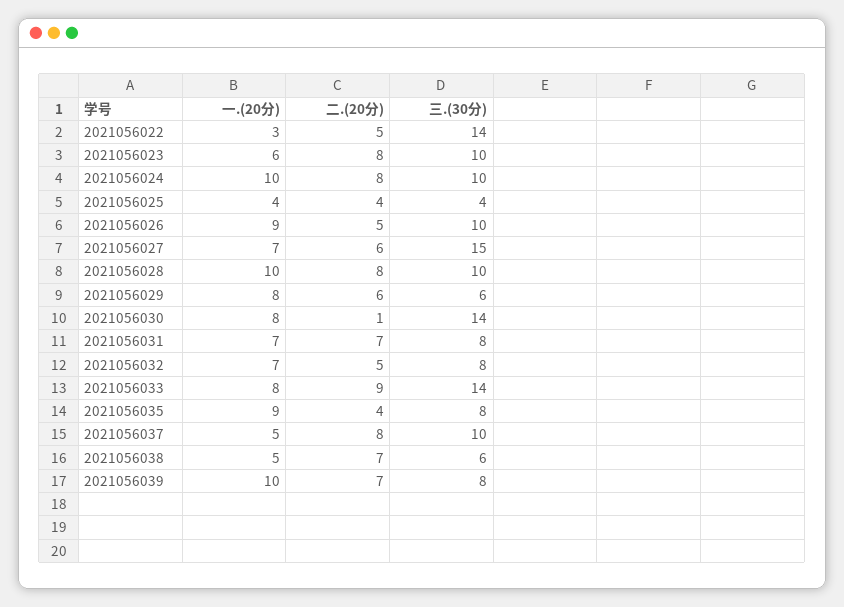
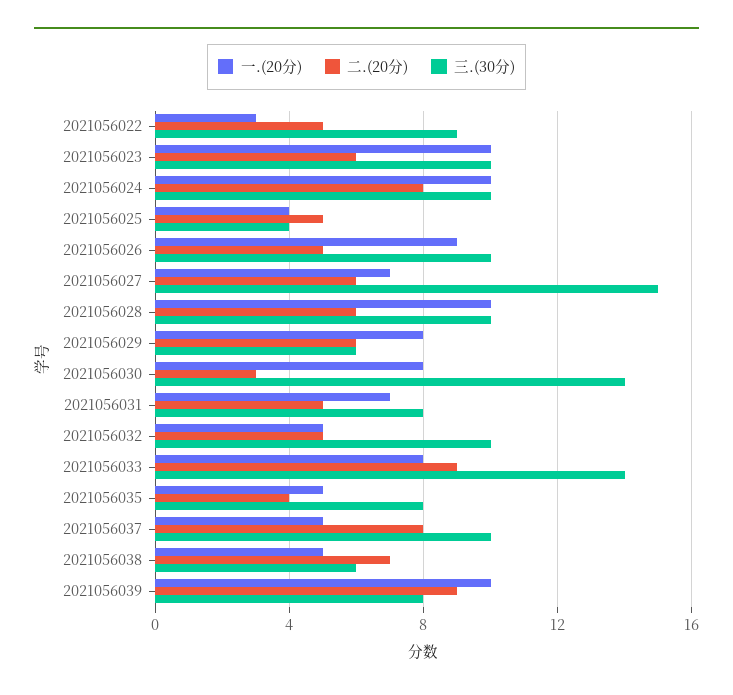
  {
    "一.(20分)": {
      "2021056022": 3,
-     "2021056023": 6,
+     "2021056023": 10,
      "2021056024": 10,
      "2021056025": 4,
      "2021056026": 9,
      "2021056027": 7,
      "2021056028": 10,
      "2021056029": 8,
      "2021056030": 8,
      "2021056031": 7,
-     "2021056032": 7,
+     "2021056032": 5,
      "2021056033": 8,
-     "2021056035": 9,
+     "2021056035": 5,
      "2021056037": 5,
      "2021056038": 5,
      "2021056039": 10
    },
    "二.(20分)": {
      "2021056022": 5,
-     "2021056023": 8,
+     "2021056023": 6,
      "2021056024": 8,
-     "2021056025": 4,
+     "2021056025": 5,
      "2021056026": 5,
      "2021056027": 6,
-     "2021056028": 8,
+     "2021056028": 6,
      "2021056029": 6,
-     "2021056030": 1,
+     "2021056030": 3,
-     "2021056031": 7,
+     "2021056031": 5,
      "2021056032": 5,
      "2021056033": 9,
      "2021056035": 4,
      "2021056037": 8,
      "2021056038": 7,
-     "2021056039": 7
+     "2021056039": 9
    },
    "三.(30分)": {
-     "2021056022": 14,
+     "2021056022": 9,
      "2021056023": 10,
      "2021056024": 10,
      "2021056025": 4,
      "2021056026": 10,
      "2021056027": 15,
      "2021056028": 10,
      "2021056029": 6,
      "2021056030": 14,
      "2021056031": 8,
-     "2021056032": 8,
+     "2021056032": 10,
      "2021056033": 14,
      "2021056035": 8,
      "2021056037": 10,
      "2021056038": 6,
      "2021056039": 8
    }
  }

